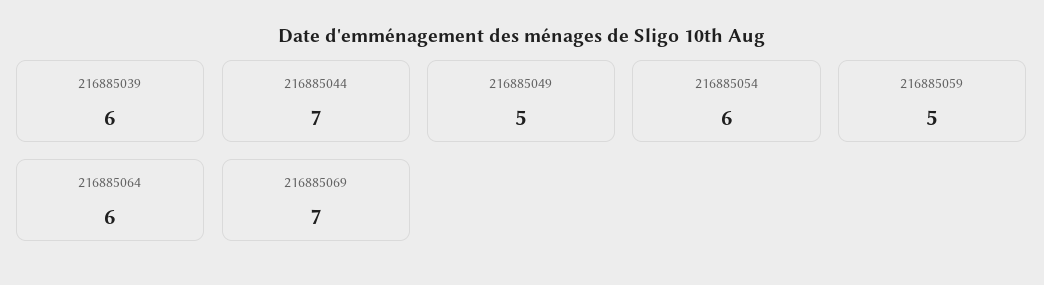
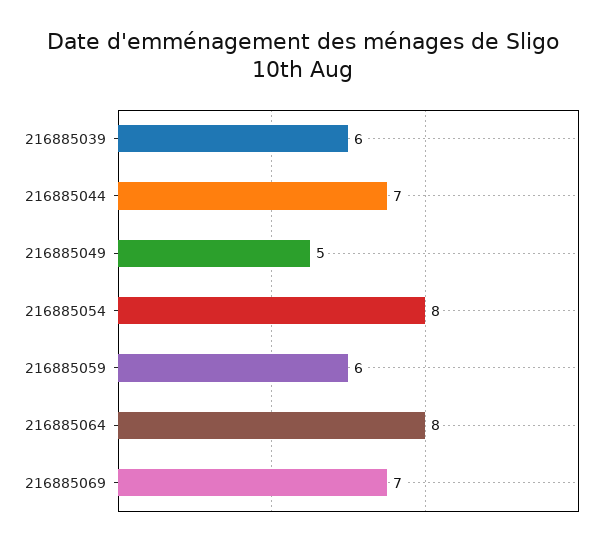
  {
    "216885039": 6,
    "216885044": 7,
    "216885049": 5,
-   "216885054": 6,
+   "216885054": 8,
-   "216885059": 5,
+   "216885059": 6,
-   "216885064": 6,
+   "216885064": 8,
    "216885069": 7
  }

